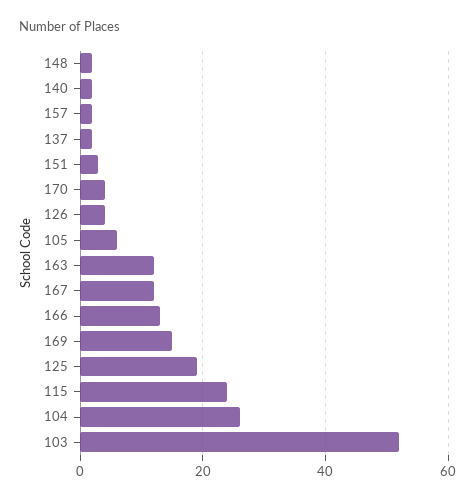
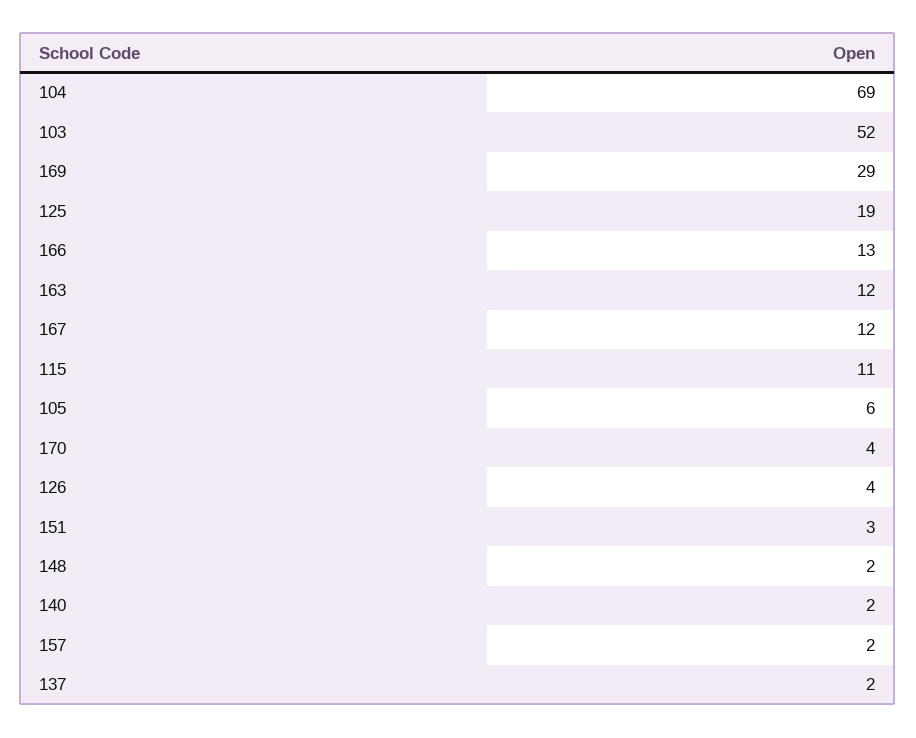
  {
    "148": 2,
    "140": 2,
    "157": 2,
    "137": 2,
    "151": 3,
    "170": 4,
    "126": 4,
    "105": 6,
    "163": 12,
    "167": 12,
    "166": 13,
-   "169": 15,
+   "169": 29,
    "125": 19,
-   "115": 25,
+   "115": 11,
-   "104": 25,
+   "104": 69,
    "103": 52
  }

